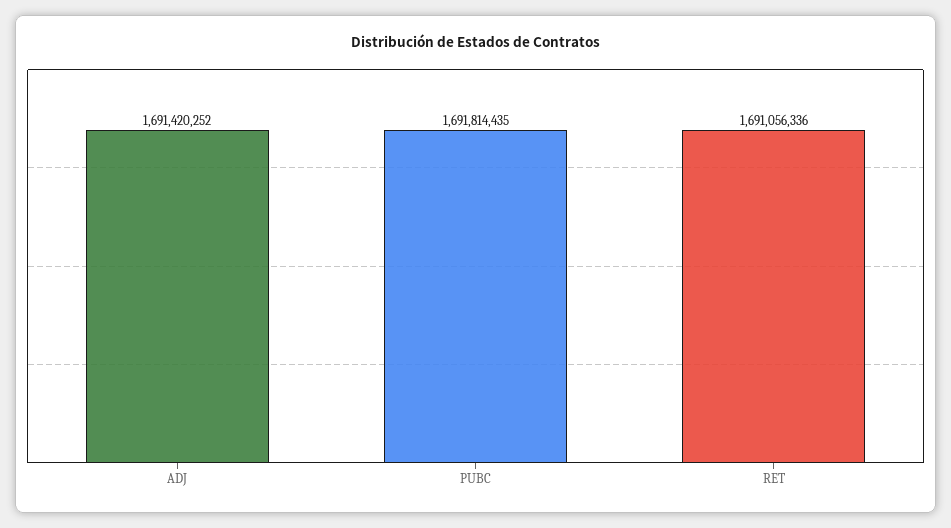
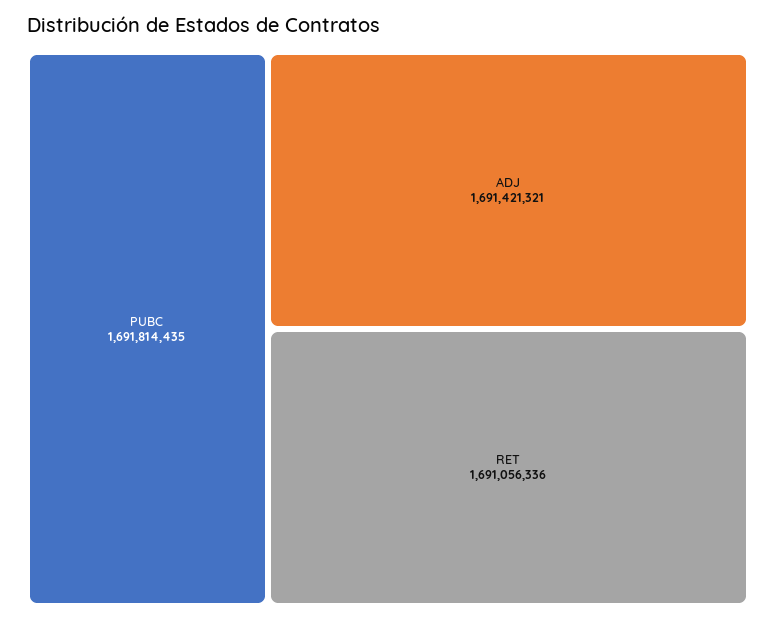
  {
-   "ADJ": 1691420252,
+   "ADJ": 1691421321,
    "PUBC": 1691814435,
    "RET": 1691056336
  }

